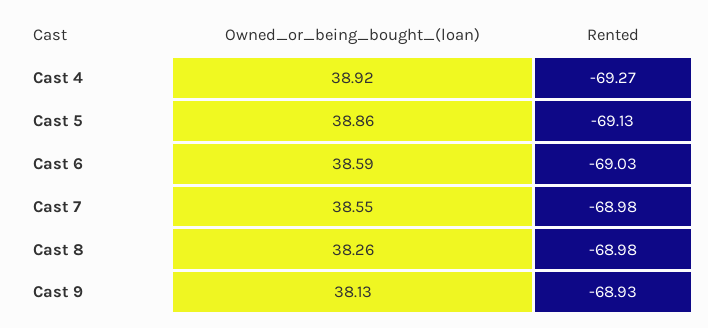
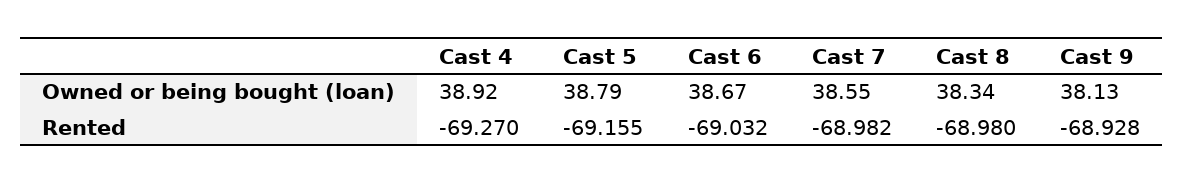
  {
    "Owned_or_being_bought_(loan)": {
      "Cast 4": 38.92,
-     "Cast 5": 38.86,
+     "Cast 5": 38.79,
-     "Cast 6": 38.59,
+     "Cast 6": 38.67,
      "Cast 7": 38.55,
-     "Cast 8": 38.26,
+     "Cast 8": 38.34,
      "Cast 9": 38.13
    },
    "Rented": {
      "Cast 4": -69.27,
-     "Cast 5": -69.13,
+     "Cast 5": -69.155,
      "Cast 6": -69.032,
      "Cast 7": -68.982,
      "Cast 8": -68.98,
      "Cast 9": -68.928
    }
  }

